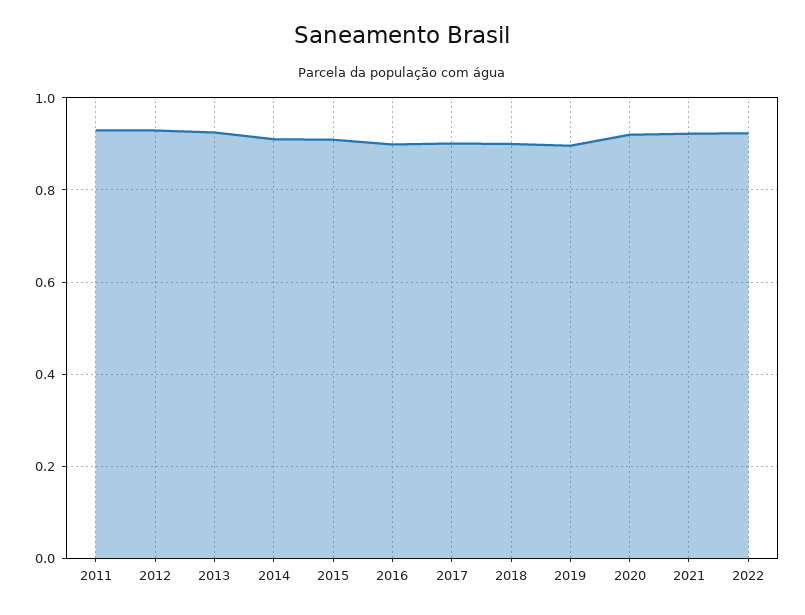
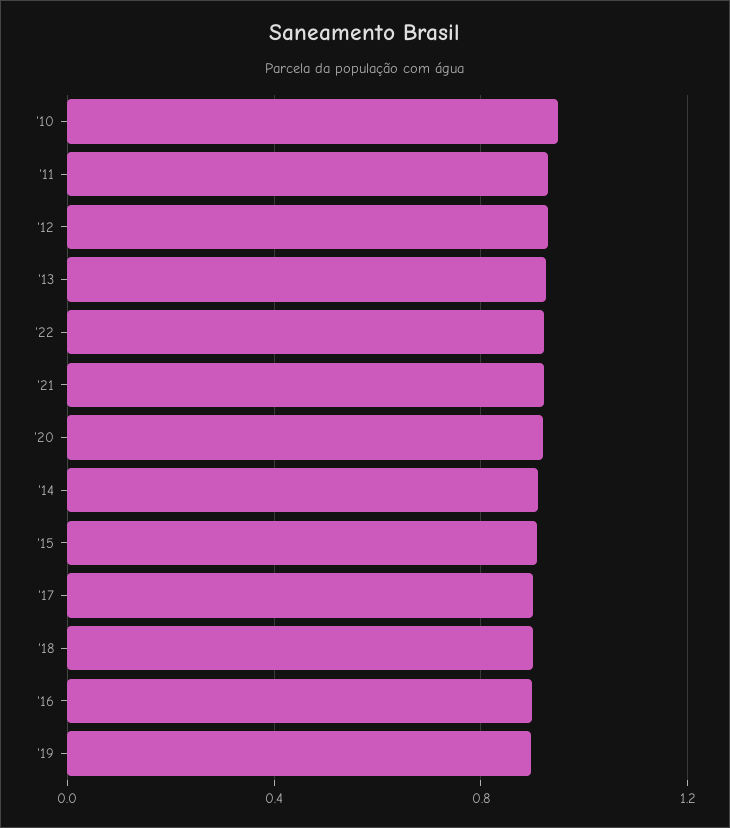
  {
    "2011": 0.94,
    "2012": 0.92,
    "2013": 0.92,
    "2014": 0.92,
    "2015": 0.9,
    "2016": 0.9,
    "2017": 0.9,
    "2018": 0.9,
    "2019": 0.9,
    "2020": 0.92,
    "2021": 0.92,
-   "2022": 0.92
+   "2022": 0.92,
+   "'10": 0.95
  }

